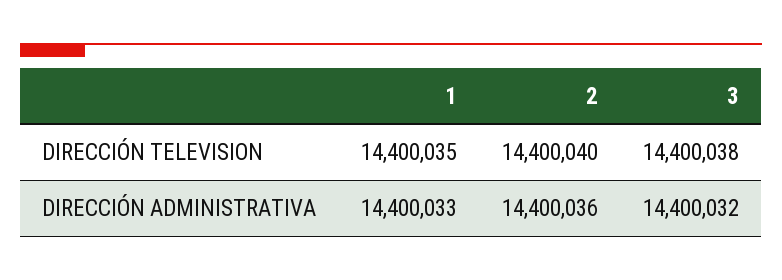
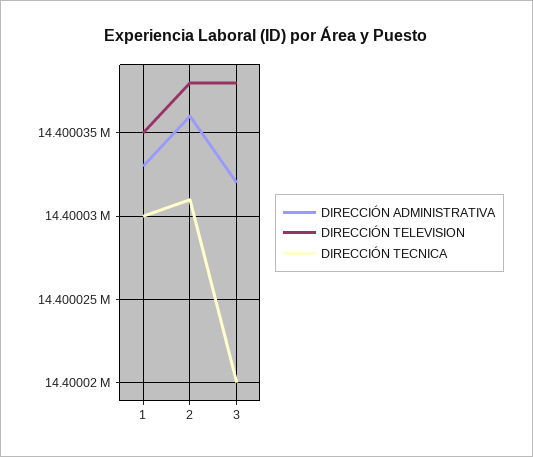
  {
    "DIRECCIÓN TELEVISION": {
      "1": 14400035,
-     "2": 14400040,
+     "2": 14400038,
      "3": 14400038
    },
    "DIRECCIÓN ADMINISTRATIVA": {
      "1": 14400033,
      "2": 14400036,
      "3": 14400032
-   }
+   },
+   "DIRECCIÓN TECNICA": {
+     "1": 14400030,
+     "2": 14400031,
+     "3": 14400020
+   }
  }

